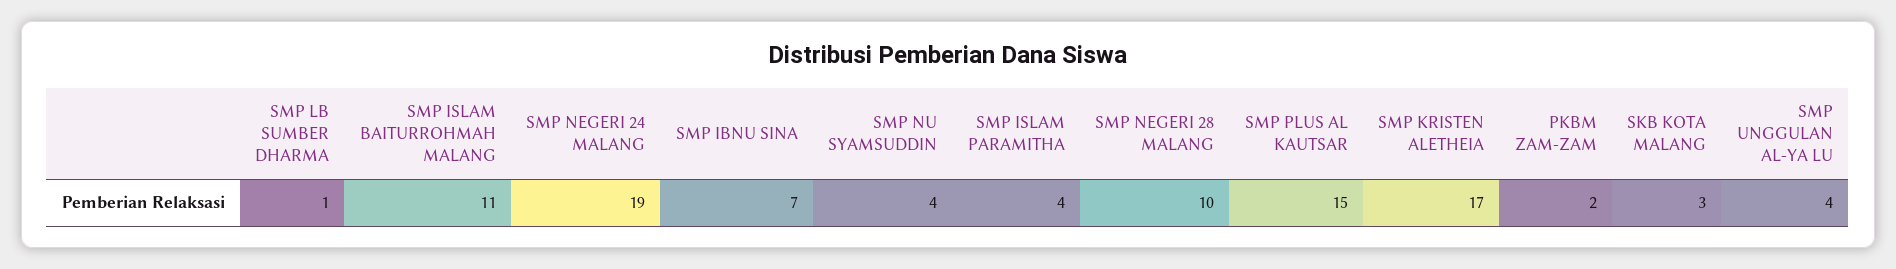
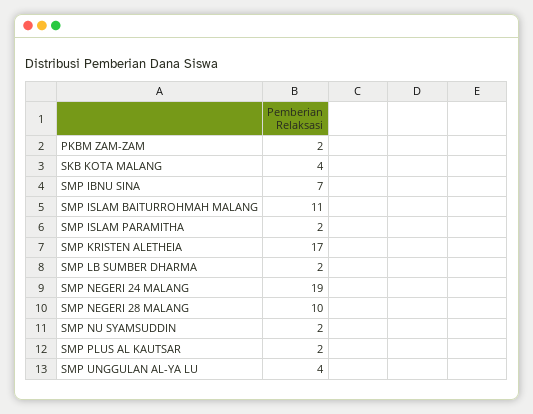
  {
-   "SMP LB SUMBER DHARMA": 1,
+   "SMP LB SUMBER DHARMA": 2,
    "SMP ISLAM BAITURROHMAH MALANG": 11,
    "SMP NEGERI 24 MALANG": 19,
    "SMP IBNU SINA": 7,
-   "SMP NU SYAMSUDDIN": 4,
+   "SMP NU SYAMSUDDIN": 2,
-   "SMP ISLAM PARAMITHA": 4,
+   "SMP ISLAM PARAMITHA": 2,
    "SMP NEGERI 28 MALANG": 10,
-   "SMP PLUS AL KAUTSAR": 15,
+   "SMP PLUS AL KAUTSAR": 2,
    "SMP KRISTEN ALETHEIA": 17,
    "PKBM ZAM-ZAM": 2,
-   "SKB KOTA MALANG": 3,
+   "SKB KOTA MALANG": 4,
    "SMP UNGGULAN AL-YA LU": 4
  }

